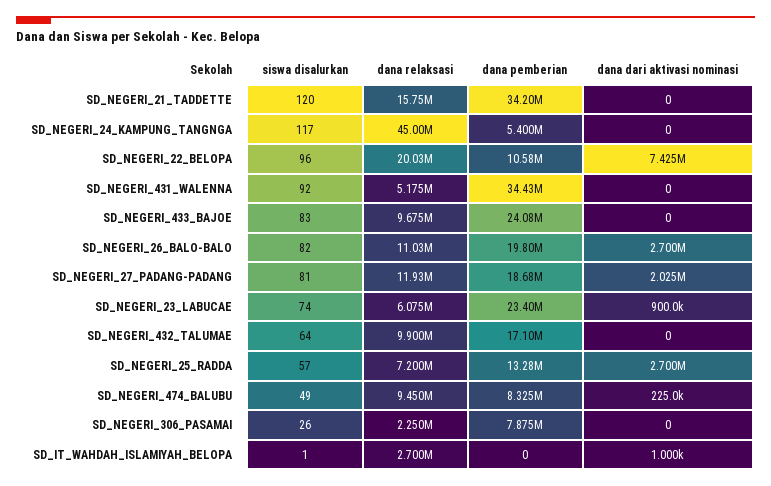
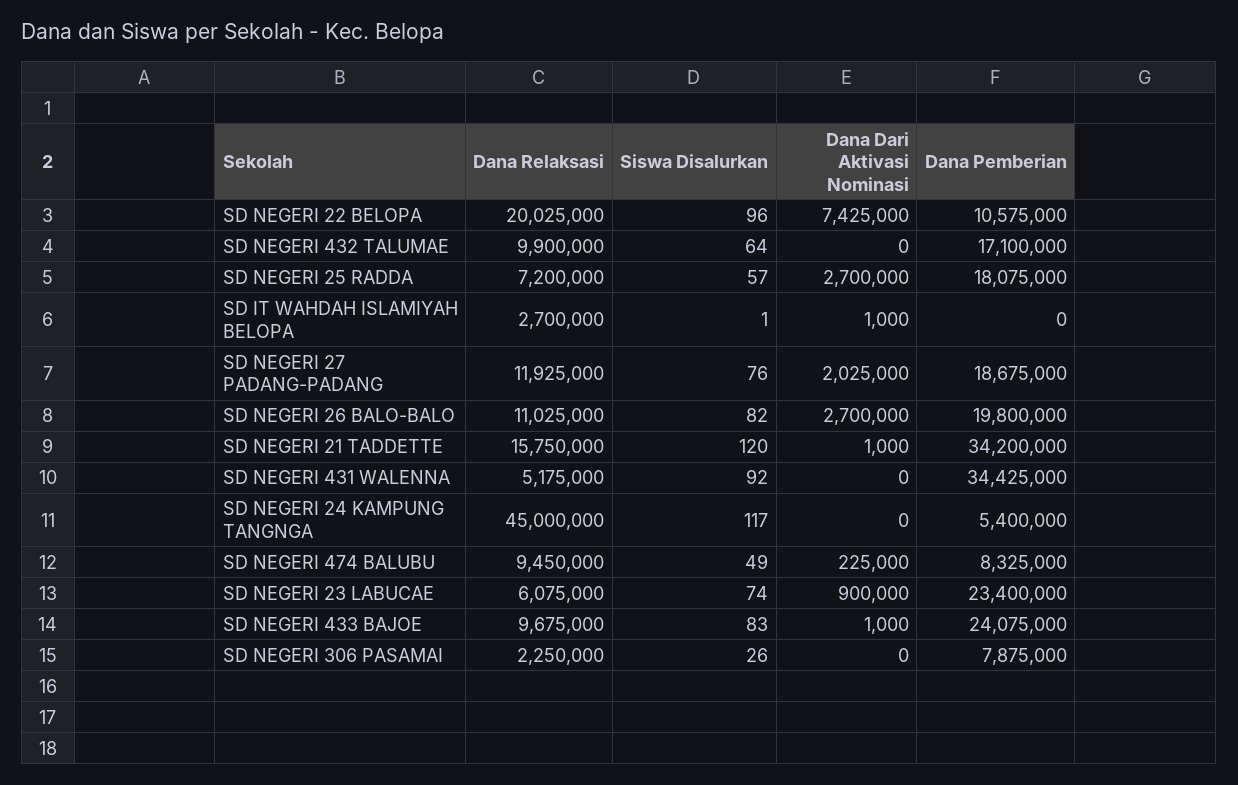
  {
    "siswa disalurkan": {
      "SD_NEGERI_21_TADDETTE": 120,
      "SD_NEGERI_24_KAMPUNG_TANGNGA": 117,
      "SD_NEGERI_22_BELOPA": 96,
      "SD_NEGERI_431_WALENNA": 92,
      "SD_NEGERI_433_BAJOE": 83,
      "SD_NEGERI_26_BALO-BALO": 82,
-     "SD_NEGERI_27_PADANG-PADANG": 81,
+     "SD_NEGERI_27_PADANG-PADANG": 76,
      "SD_NEGERI_23_LABUCAE": 74,
      "SD_NEGERI_432_TALUMAE": 64,
      "SD_NEGERI_25_RADDA": 57,
      "SD_NEGERI_474_BALUBU": 49,
      "SD_NEGERI_306_PASAMAI": 26,
      "SD_IT_WAHDAH_ISLAMIYAH_BELOPA": 1
    },
    "dana relaksasi": {
      "SD_NEGERI_21_TADDETTE": 15750000,
      "SD_NEGERI_24_KAMPUNG_TANGNGA": 45000000,
      "SD_NEGERI_22_BELOPA": 20025000,
      "SD_NEGERI_431_WALENNA": 5175000,
      "SD_NEGERI_433_BAJOE": 9675000,
      "SD_NEGERI_26_BALO-BALO": 11025000,
      "SD_NEGERI_27_PADANG-PADANG": 11925000,
      "SD_NEGERI_23_LABUCAE": 6075000,
      "SD_NEGERI_432_TALUMAE": 9900000,
      "SD_NEGERI_25_RADDA": 7200000,
      "SD_NEGERI_474_BALUBU": 9450000,
      "SD_NEGERI_306_PASAMAI": 2250000,
      "SD_IT_WAHDAH_ISLAMIYAH_BELOPA": 2700000
    },
    "dana pemberian": {
      "SD_NEGERI_21_TADDETTE": 34200000,
      "SD_NEGERI_24_KAMPUNG_TANGNGA": 5400000,
      "SD_NEGERI_22_BELOPA": 10575000,
      "SD_NEGERI_431_WALENNA": 34425000,
      "SD_NEGERI_433_BAJOE": 24075000,
      "SD_NEGERI_26_BALO-BALO": 19800000,
      "SD_NEGERI_27_PADANG-PADANG": 18675000,
      "SD_NEGERI_23_LABUCAE": 23400000,
      "SD_NEGERI_432_TALUMAE": 17100000,
-     "SD_NEGERI_25_RADDA": 13280000,
+     "SD_NEGERI_25_RADDA": 18075000,
      "SD_NEGERI_474_BALUBU": 8325000,
      "SD_NEGERI_306_PASAMAI": 7875000,
      "SD_IT_WAHDAH_ISLAMIYAH_BELOPA": 0
    },
    "dana dari aktivasi nominasi": {
-     "SD_NEGERI_21_TADDETTE": 0,
+     "SD_NEGERI_21_TADDETTE": 1000,
      "SD_NEGERI_24_KAMPUNG_TANGNGA": 0,
      "SD_NEGERI_22_BELOPA": 7425000,
      "SD_NEGERI_431_WALENNA": 0,
-     "SD_NEGERI_433_BAJOE": 0,
+     "SD_NEGERI_433_BAJOE": 1000,
      "SD_NEGERI_26_BALO-BALO": 2700000,
      "SD_NEGERI_27_PADANG-PADANG": 2025000,
      "SD_NEGERI_23_LABUCAE": 900000,
      "SD_NEGERI_432_TALUMAE": 0,
      "SD_NEGERI_25_RADDA": 2700000,
      "SD_NEGERI_474_BALUBU": 225000,
      "SD_NEGERI_306_PASAMAI": 0,
      "SD_IT_WAHDAH_ISLAMIYAH_BELOPA": 1000
    }
  }

